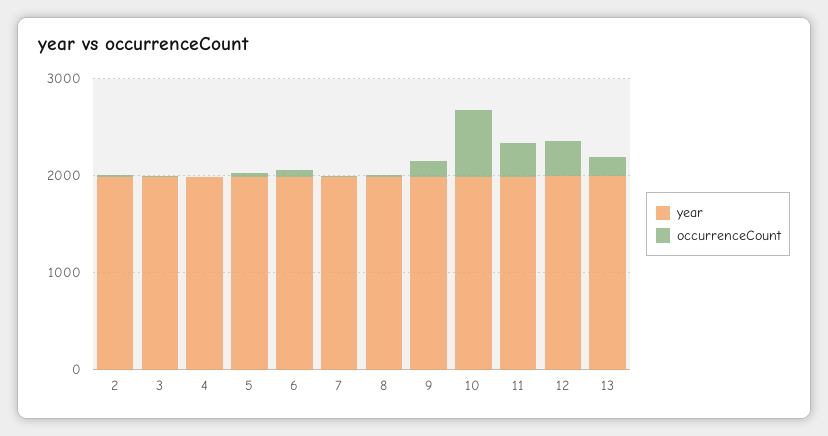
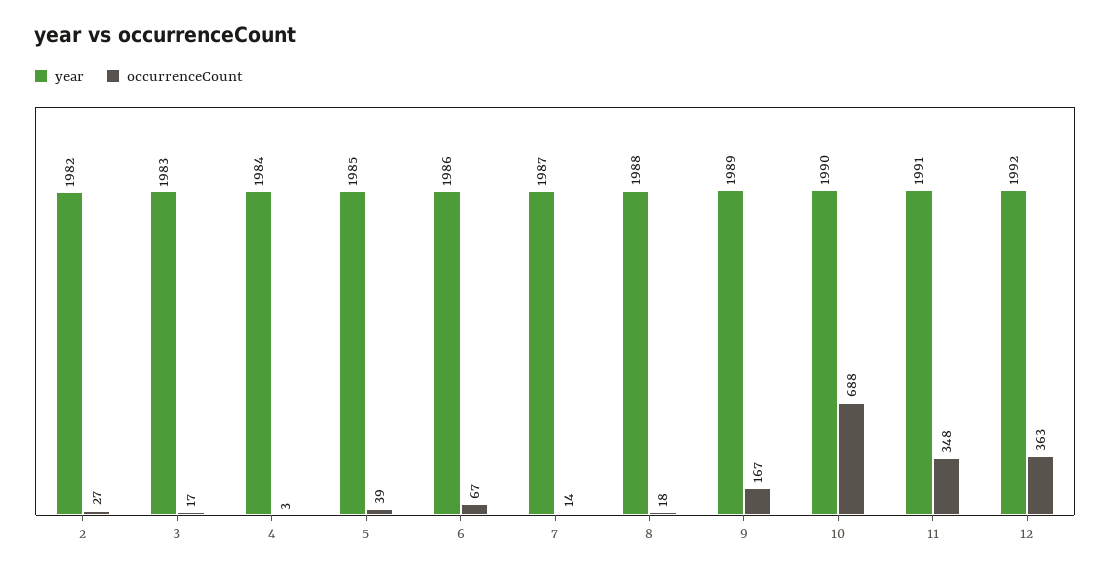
  {
    "year": {
      "2": 1982,
      "3": 1983,
      "4": 1984,
      "5": 1985,
      "6": 1986,
      "7": 1987,
      "8": 1988,
      "9": 1989,
      "10": 1990,
      "11": 1991,
-     "12": 1992,
+     "12": 1992
-     "13": 2000
    },
    "occurrenceCount": {
      "2": 27,
      "3": 17,
      "4": 3,
      "5": 39,
      "6": 67,
      "7": 14,
      "8": 18,
      "9": 167,
      "10": 688,
      "11": 348,
-     "12": 363,
+     "12": 363
-     "13": 200
    }
  }

